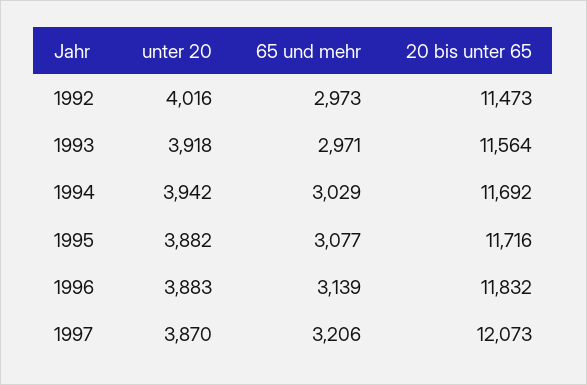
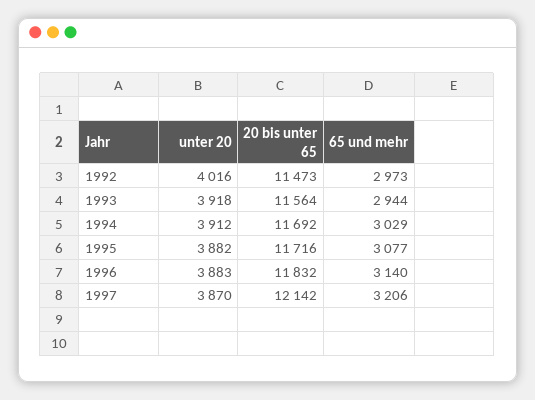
  {
    "unter 20": {
      "1992": 4016,
      "1993": 3918,
-     "1994": 3942,
+     "1994": 3912,
      "1995": 3882,
      "1996": 3883,
      "1997": 3870
    },
    "65 und mehr": {
      "1992": 2973,
-     "1993": 2971,
+     "1993": 2944,
      "1994": 3029,
      "1995": 3077,
-     "1996": 3139,
+     "1996": 3140,
      "1997": 3206
    },
    "20 bis unter 65": {
      "1992": 11473,
      "1993": 11564,
      "1994": 11692,
      "1995": 11716,
      "1996": 11832,
-     "1997": 12073
+     "1997": 12142
    }
  }

